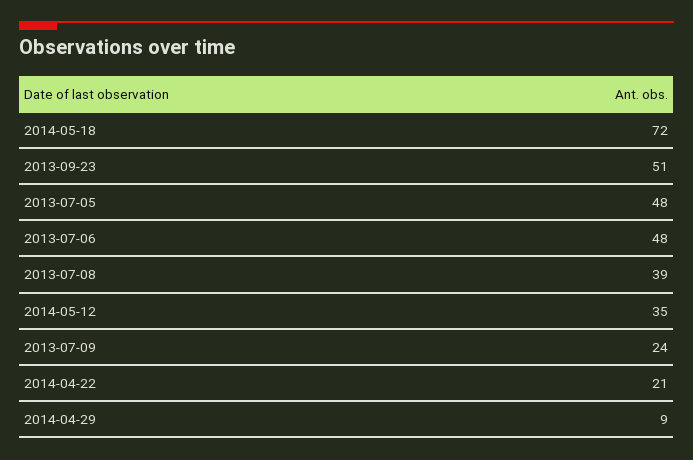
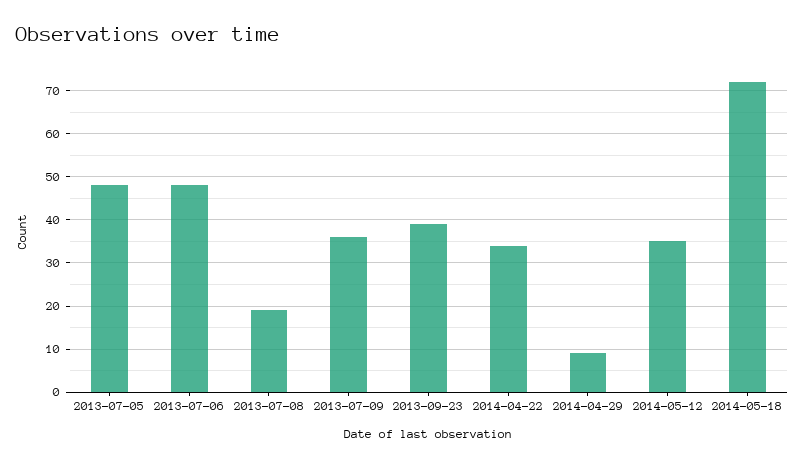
  {
    "2014-05-18": 72,
-   "2013-09-23": 51,
+   "2013-09-23": 40,
    "2013-07-05": 48,
    "2013-07-06": 48,
-   "2013-07-08": 39,
+   "2013-07-08": 20,
    "2014-05-12": 35,
-   "2013-07-09": 24,
+   "2013-07-09": 35,
-   "2014-04-22": 21,
+   "2014-04-22": 35,
    "2014-04-29": 9
  }

